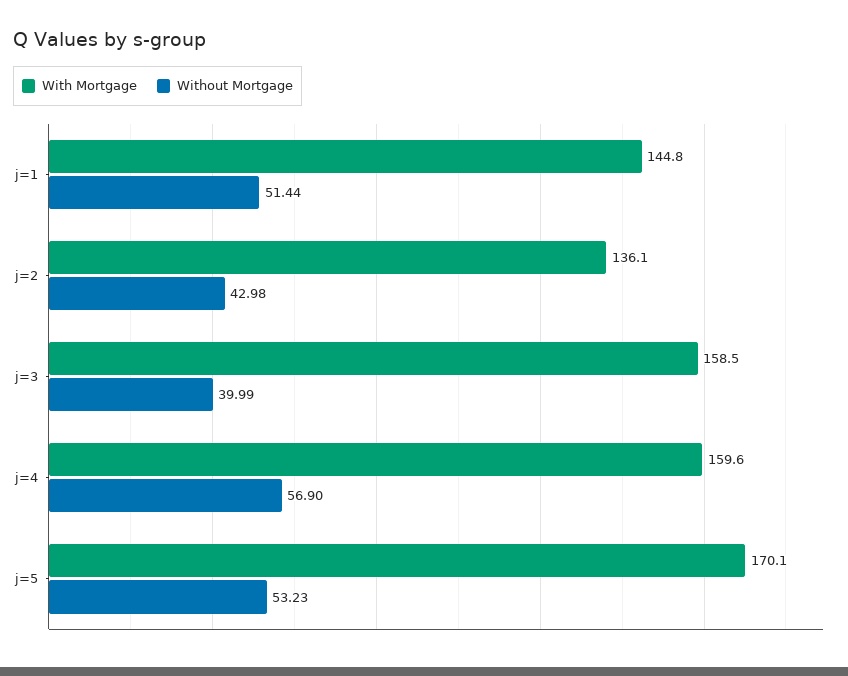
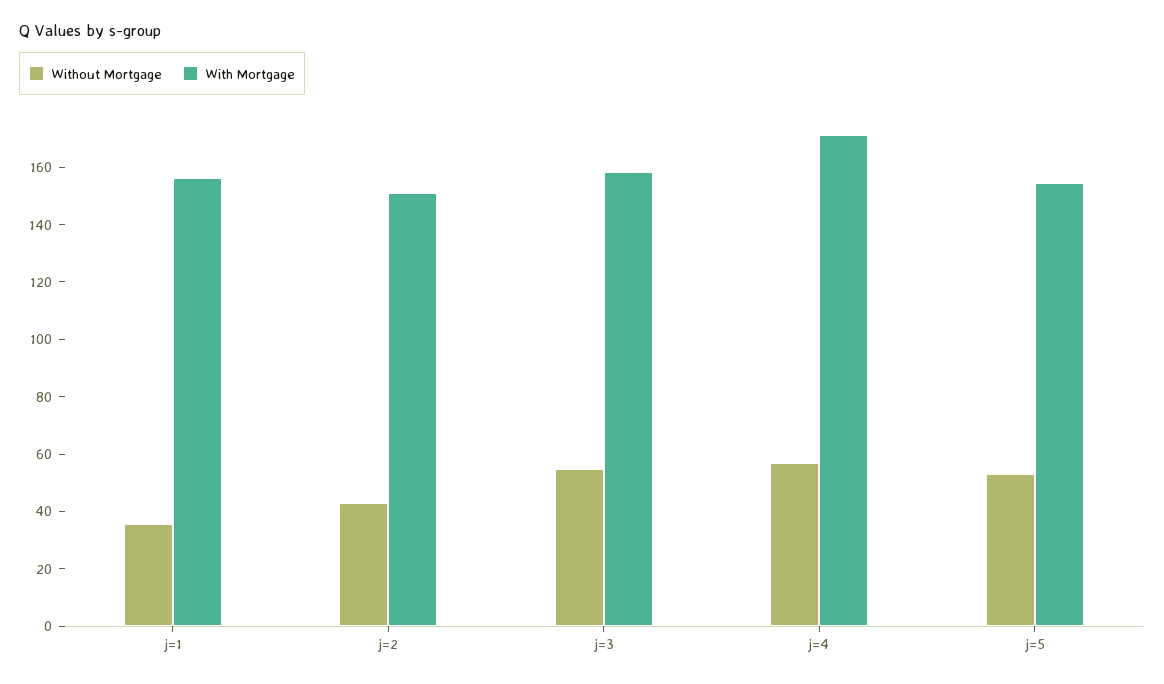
  {
    "With Mortgage": {
-     "j=1": 144.8,
+     "j=1": 155,
-     "j=2": 136.1,
+     "j=2": 150,
      "j=3": 158.5,
-     "j=4": 159.6,
+     "j=4": 170,
-     "j=5": 170.1
+     "j=5": 155
    },
    "Without Mortgage": {
-     "j=1": 51.44,
+     "j=1": 35,
      "j=2": 42.98,
-     "j=3": 39.99,
+     "j=3": 55,
      "j=4": 56.9,
      "j=5": 53.23
    }
  }

